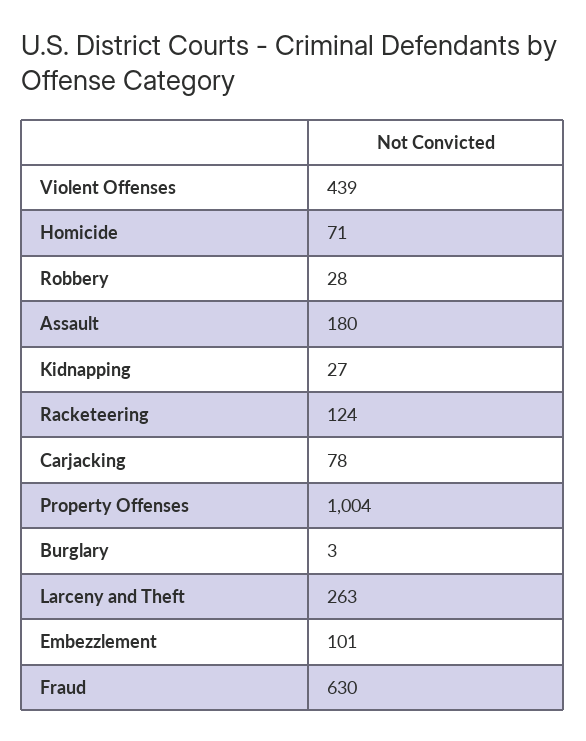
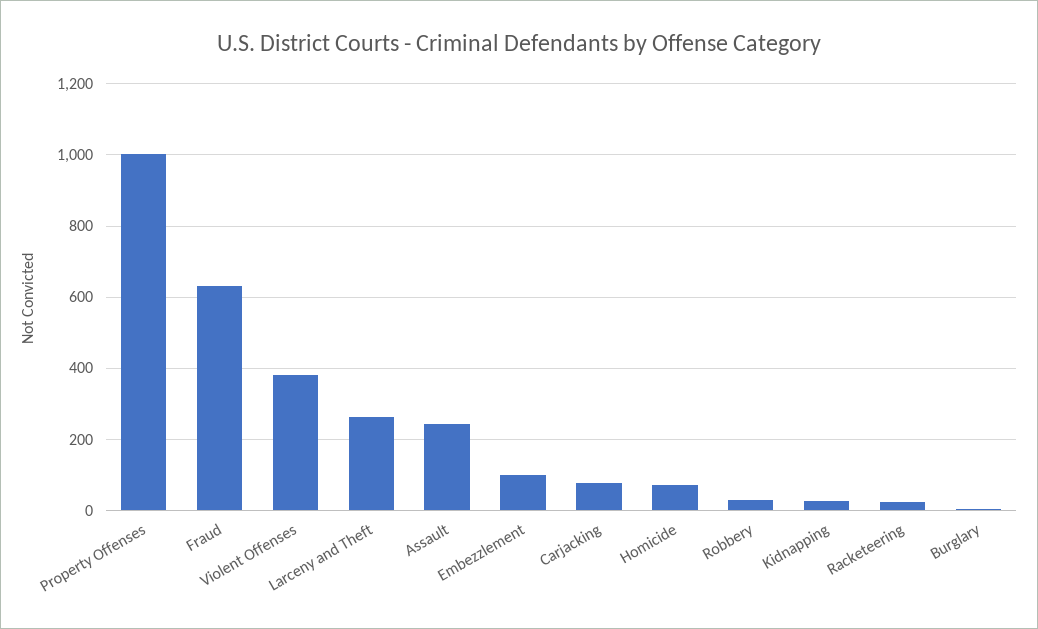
  {
-   "Violent Offenses": 439,
+   "Violent Offenses": 380,
    "Homicide": 71,
    "Robbery": 28,
-   "Assault": 180,
+   "Assault": 240,
    "Kidnapping": 27,
-   "Racketeering": 124,
+   "Racketeering": 20,
    "Carjacking": 78,
    "Property Offenses": 1004,
    "Burglary": 3,
    "Larceny and Theft": 263,
    "Embezzlement": 101,
    "Fraud": 630
  }

